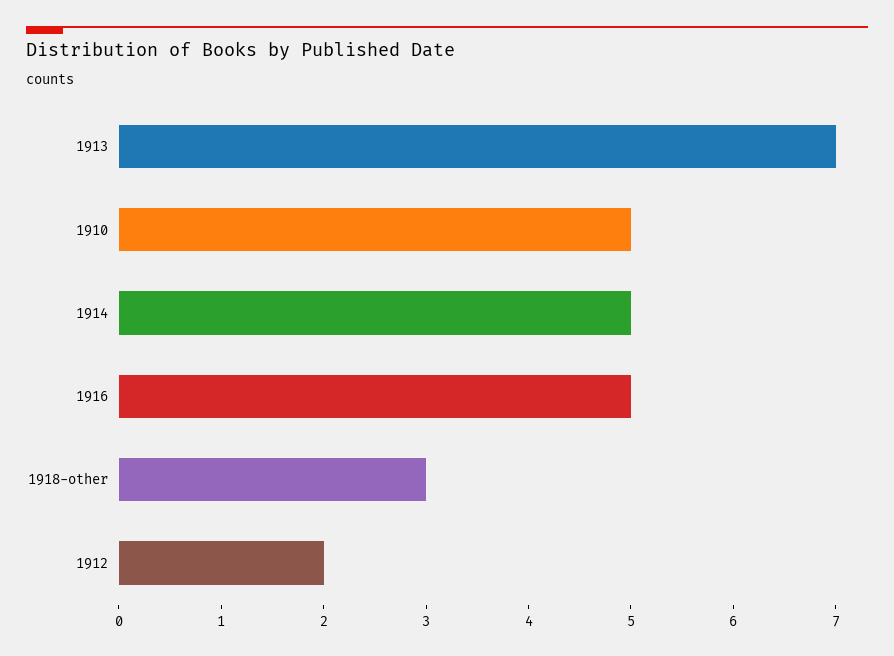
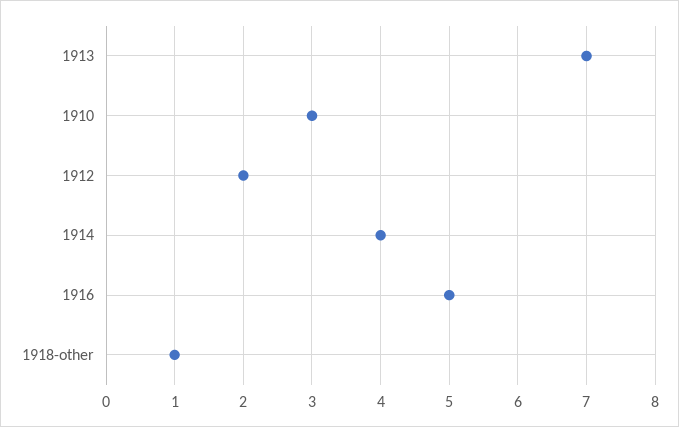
  {
    "1913": 7,
-   "1910": 5,
+   "1910": 3,
-   "1914": 5,
+   "1914": 4,
    "1916": 5,
-   "1918-other": 3,
+   "1918-other": 1,
    "1912": 2
  }

